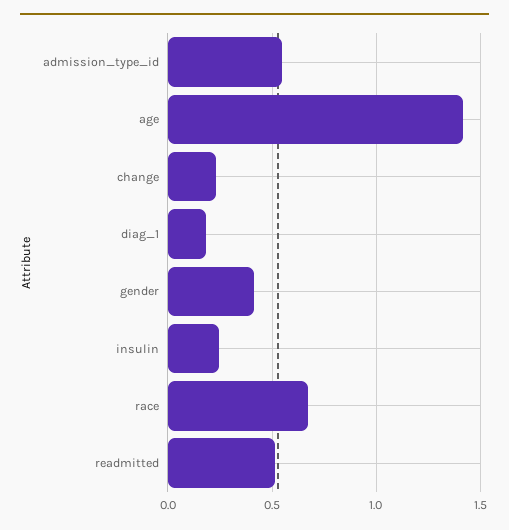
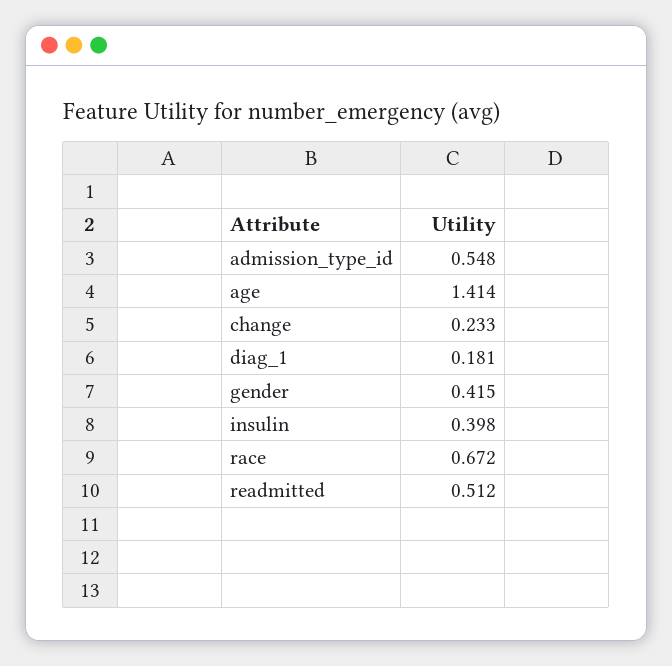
  {
    "admission_type_id": 0.548,
    "age": 1.414,
    "change": 0.233,
    "diag_1": 0.181,
    "gender": 0.415,
-   "insulin": 0.25,
+   "insulin": 0.398,
    "race": 0.672,
    "readmitted": 0.512
  }

